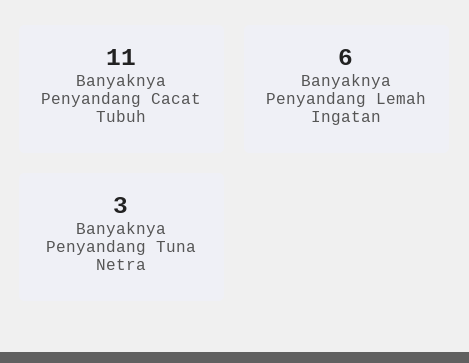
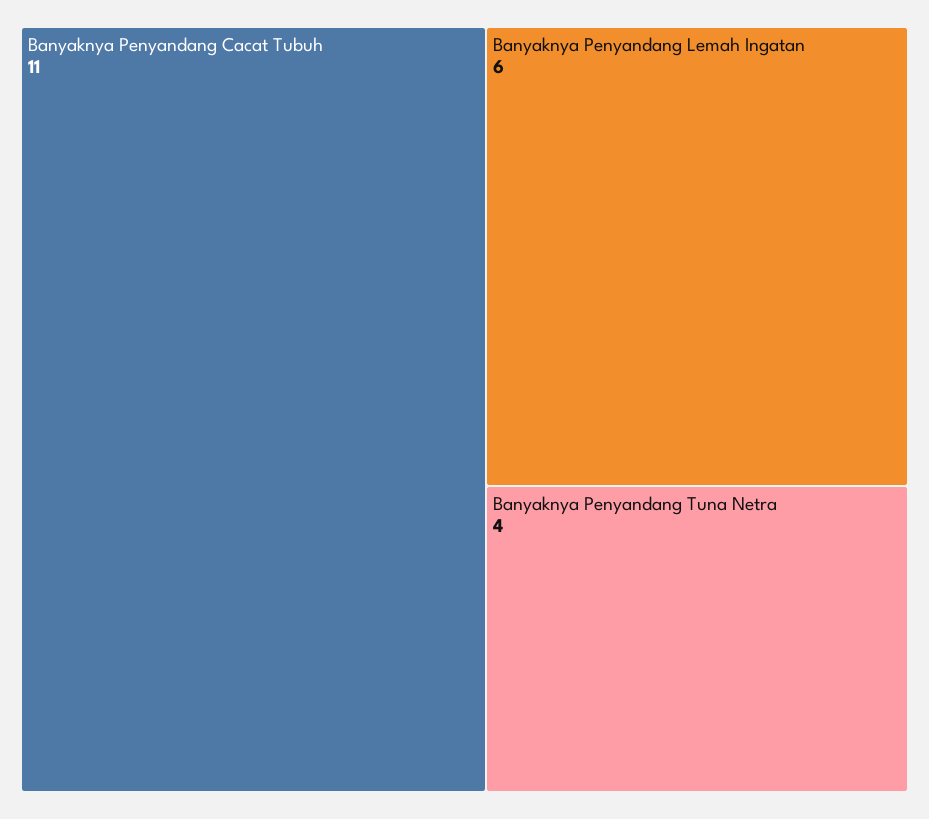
  {
    "Banyaknya Penyandang Cacat Tubuh": 11,
    "Banyaknya Penyandang Lemah Ingatan": 6,
-   "Banyaknya Penyandang Tuna Netra": 3
+   "Banyaknya Penyandang Tuna Netra": 4
  }

